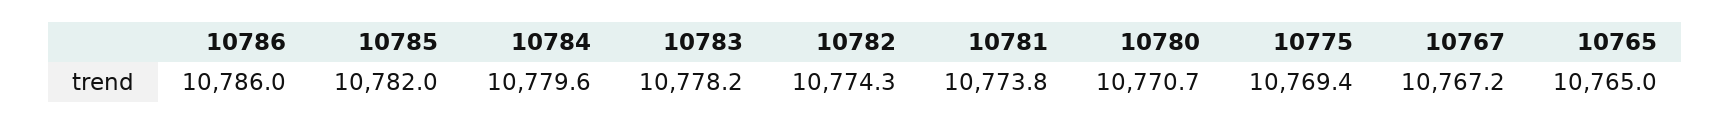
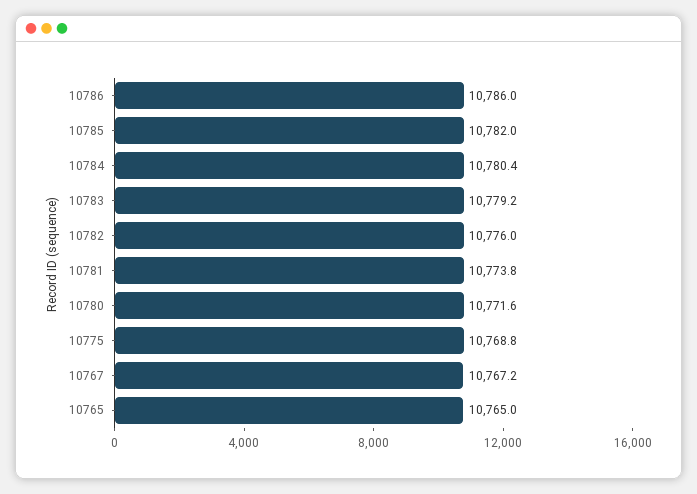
  {
    "10786": 10786,
    "10785": 10782,
-   "10784": 10779.6,
+   "10784": 10780.4,
-   "10783": 10778.2,
+   "10783": 10779.2,
-   "10782": 10774.3,
+   "10782": 10776,
    "10781": 10773.8,
-   "10780": 10770.7,
+   "10780": 10771.6,
-   "10775": 10769.4,
+   "10775": 10768.8,
    "10767": 10767.2,
    "10765": 10765
  }

